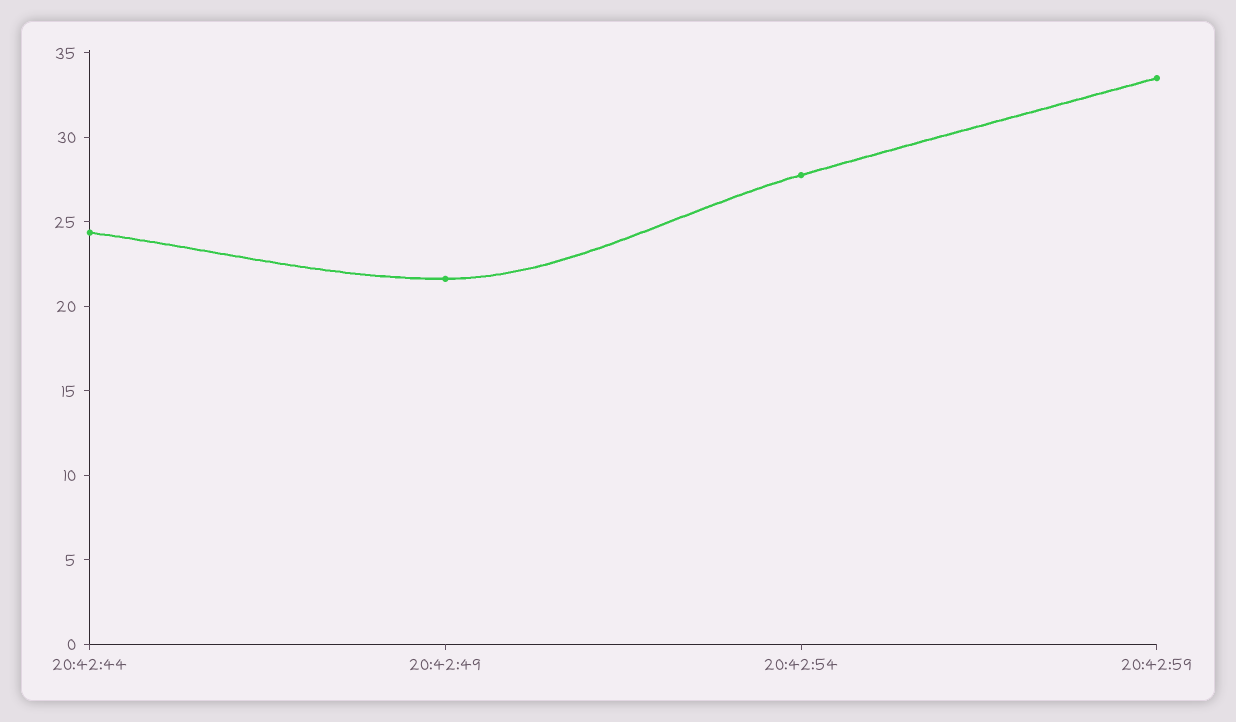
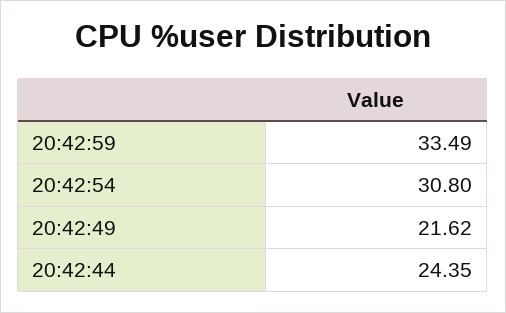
  {
    "20:42:44": 24.35,
    "20:42:49": 21.62,
-   "20:42:54": 28,
+   "20:42:54": 30.8,
    "20:42:59": 33.49
  }

